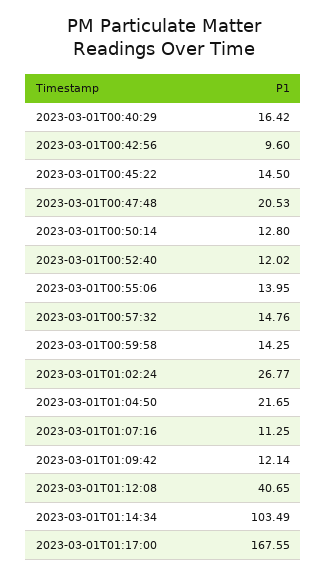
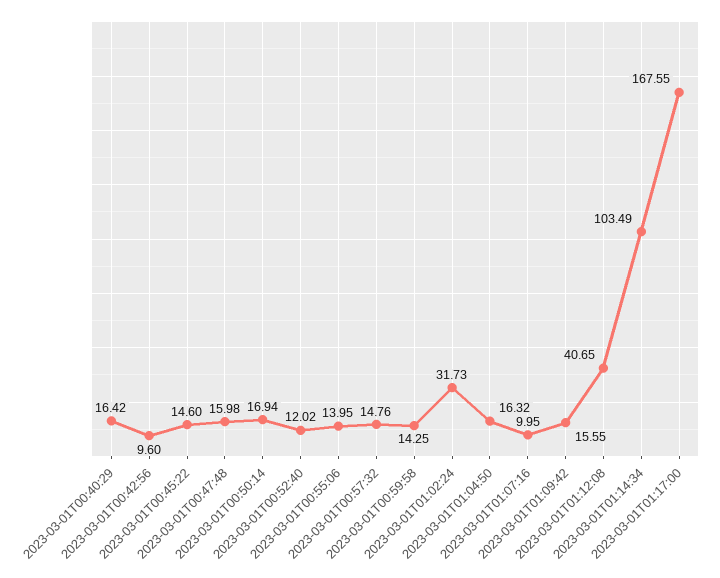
  {
    "2023-03-01T00:40:29": 16.42,
    "2023-03-01T00:42:56": 9.6,
-   "2023-03-01T00:45:22": 14.5,
+   "2023-03-01T00:45:22": 14.6,
-   "2023-03-01T00:47:48": 20.53,
+   "2023-03-01T00:47:48": 15.98,
-   "2023-03-01T00:50:14": 12.8,
+   "2023-03-01T00:50:14": 16.94,
    "2023-03-01T00:52:40": 12.02,
    "2023-03-01T00:55:06": 13.95,
    "2023-03-01T00:57:32": 14.76,
    "2023-03-01T00:59:58": 14.25,
-   "2023-03-01T01:02:24": 26.77,
+   "2023-03-01T01:02:24": 31.73,
-   "2023-03-01T01:04:50": 21.65,
+   "2023-03-01T01:04:50": 16.32,
-   "2023-03-01T01:07:16": 11.25,
+   "2023-03-01T01:07:16": 9.95,
-   "2023-03-01T01:09:42": 12.14,
+   "2023-03-01T01:09:42": 15.55,
    "2023-03-01T01:12:08": 40.65,
    "2023-03-01T01:14:34": 103.49,
    "2023-03-01T01:17:00": 167.55
  }

